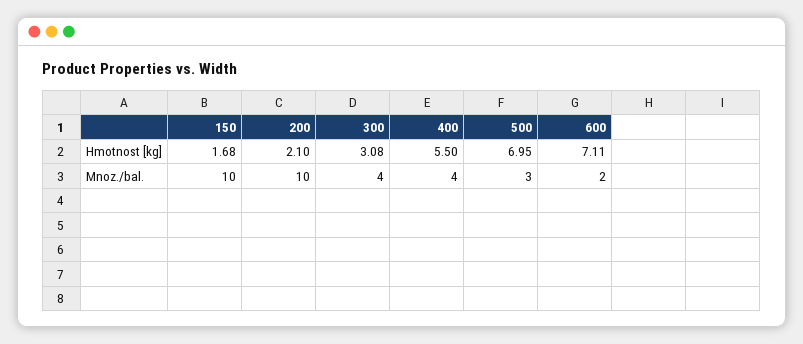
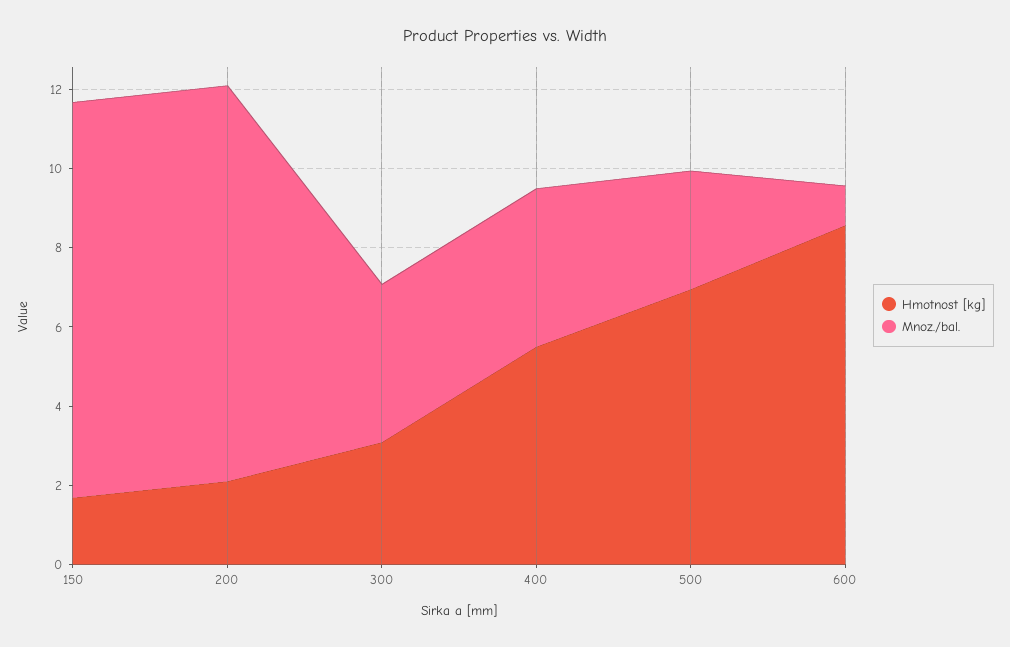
  {
    "Hmotnost [kg]": {
      "150": 1.68,
      "200": 2.1,
      "300": 3.08,
      "400": 5.5,
      "500": 6.95,
-     "600": 7.11
+     "600": 8.5
    },
    "Mnoz./bal.": {
      "150": 10,
      "200": 10,
      "300": 4,
      "400": 4,
      "500": 3,
-     "600": 2
+     "600": 1
    }
  }

